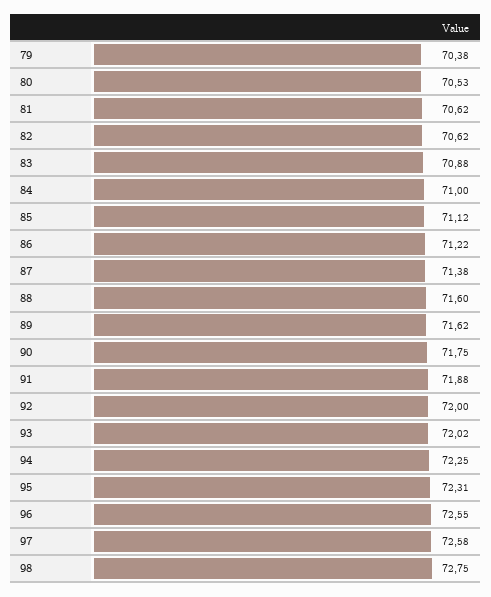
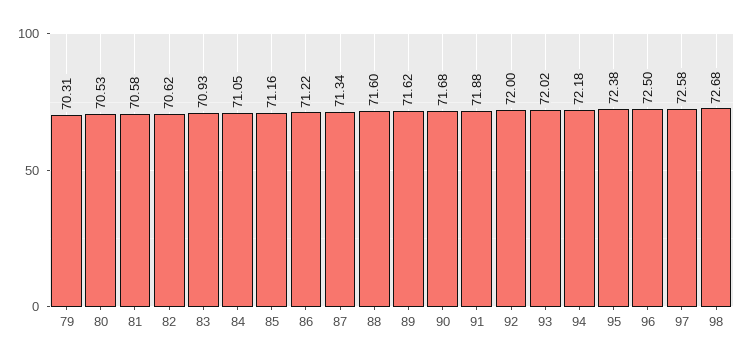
  {
-   "79": 70.38,
+   "79": 70.31,
    "80": 70.53,
-   "81": 70.62,
+   "81": 70.58,
    "82": 70.62,
-   "83": 70.88,
+   "83": 70.93,
-   "84": 71,
+   "84": 71.05,
-   "85": 71.12,
+   "85": 71.16,
    "86": 71.22,
-   "87": 71.38,
+   "87": 71.34,
    "88": 71.6,
    "89": 71.62,
-   "90": 71.75,
+   "90": 71.68,
    "91": 71.88,
    "92": 72,
    "93": 72.02,
-   "94": 72.25,
+   "94": 72.18,
-   "95": 72.31,
+   "95": 72.38,
-   "96": 72.55,
+   "96": 72.5,
    "97": 72.58,
-   "98": 72.75
+   "98": 72.68
  }

